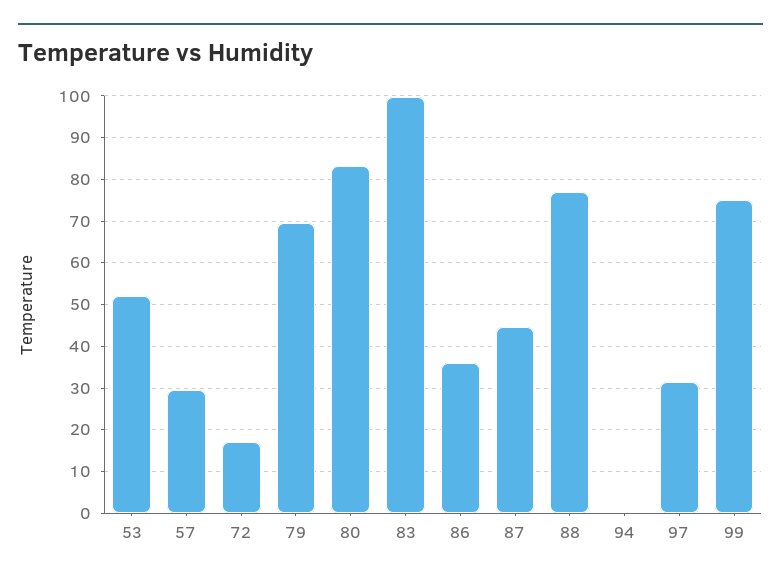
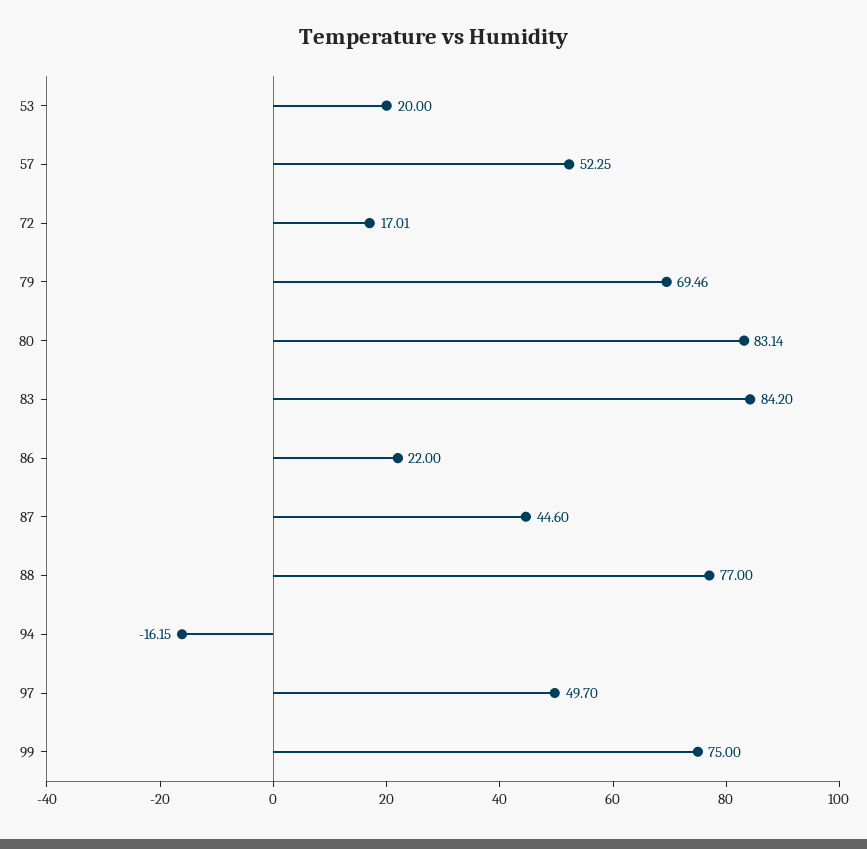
  {
-   "53": 52,
+   "53": 20,
-   "57": 30,
+   "57": 52.25,
    "72": 17.01,
    "79": 69.46,
    "80": 83.14,
-   "83": 100,
+   "83": 84.2,
-   "86": 36,
+   "86": 22,
    "87": 44.6,
    "88": 77,
-   "94": 0,
+   "94": -16.15,
-   "97": 32,
+   "97": 49.7,
    "99": 75
  }

